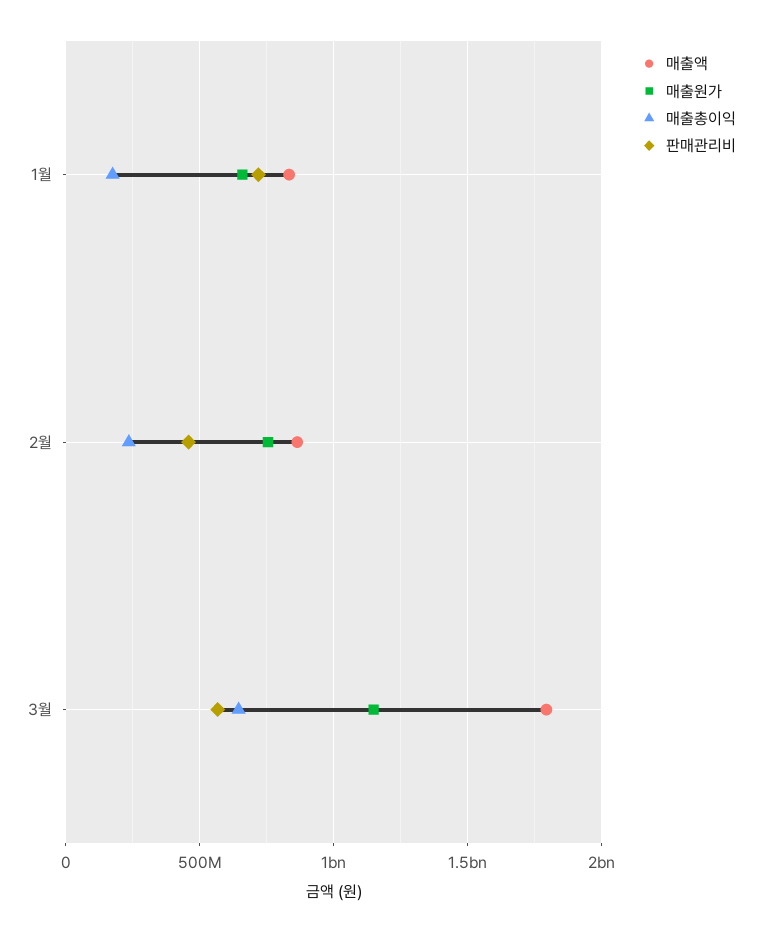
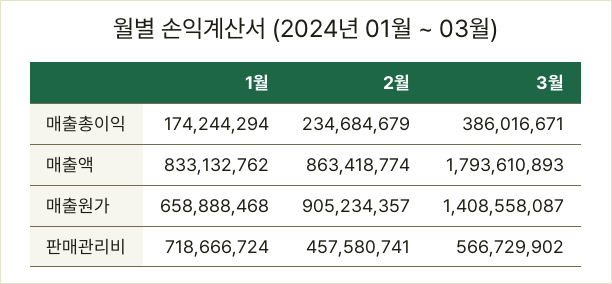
  {
    "매출액": {
      "1월": 833132762,
      "2월": 863418774,
      "3월": 1793610893
    },
    "매출원가": {
      "1월": 658888468,
-     "2월": 750000000,
+     "2월": 905234357,
-     "3월": 1150000000
+     "3월": 1408558087
    },
    "매출총이익": {
      "1월": 174244294,
      "2월": 234684679,
-     "3월": 650000000
+     "3월": 386016671
    },
    "판매관리비": {
      "1월": 718666724,
      "2월": 457580741,
      "3월": 566729902
    }
  }

